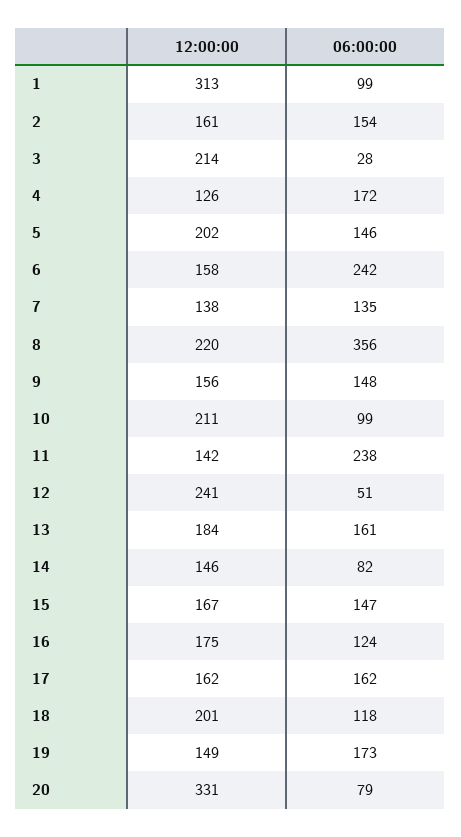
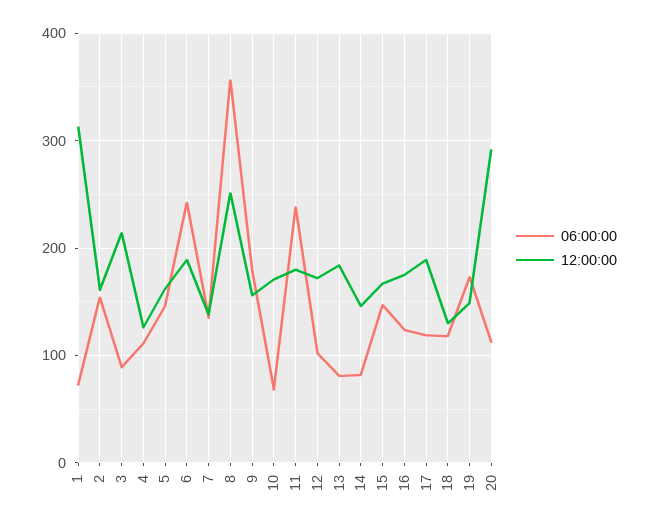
  {
    "12:00:00": {
      "1": 313,
      "2": 161,
      "3": 214,
      "4": 126,
-     "5": 202,
+     "5": 160,
-     "6": 158,
+     "6": 190,
      "7": 138,
-     "8": 220,
+     "8": 250,
      "9": 156,
-     "10": 211,
+     "10": 170,
-     "11": 142,
+     "11": 180,
-     "12": 241,
+     "12": 170,
      "13": 184,
      "14": 146,
      "15": 167,
      "16": 175,
-     "17": 162,
+     "17": 190,
-     "18": 201,
+     "18": 130,
      "19": 149,
-     "20": 331
+     "20": 290
    },
    "06:00:00": {
-     "1": 99,
+     "1": 70,
      "2": 154,
-     "3": 28,
+     "3": 90,
-     "4": 172,
+     "4": 110,
      "5": 146,
      "6": 242,
      "7": 135,
      "8": 356,
-     "9": 148,
+     "9": 180,
-     "10": 99,
+     "10": 70,
      "11": 238,
-     "12": 51,
+     "12": 100,
-     "13": 161,
+     "13": 80,
      "14": 82,
      "15": 147,
      "16": 124,
-     "17": 162,
+     "17": 120,
      "18": 118,
      "19": 173,
-     "20": 79
+     "20": 110
    }
  }

